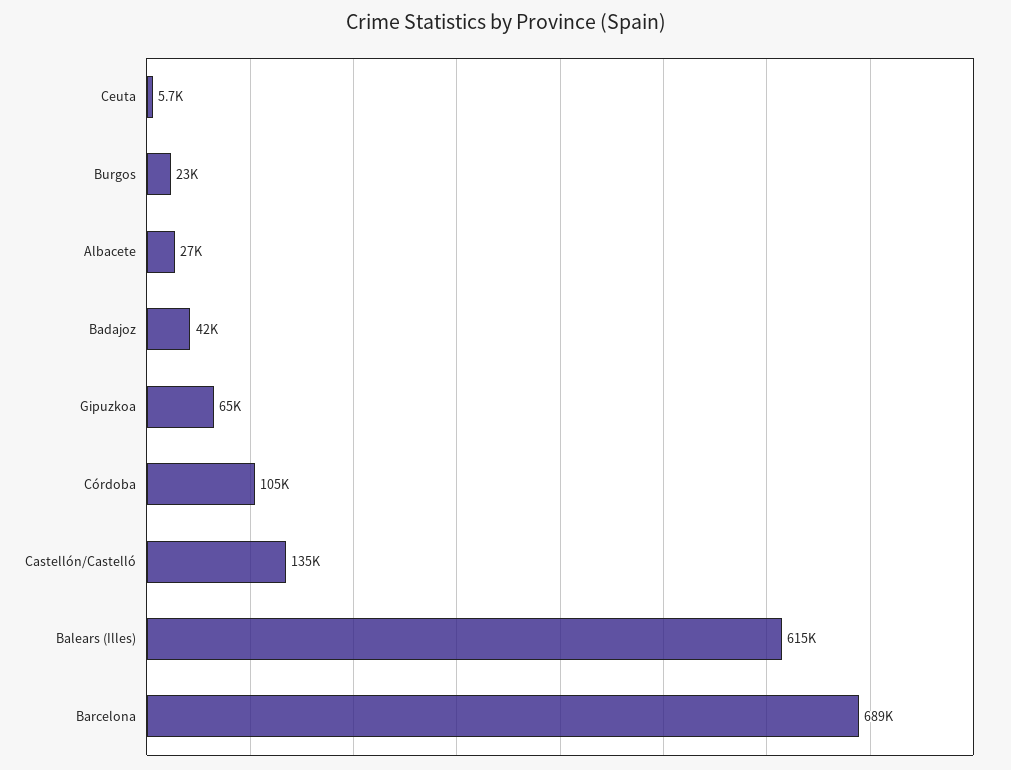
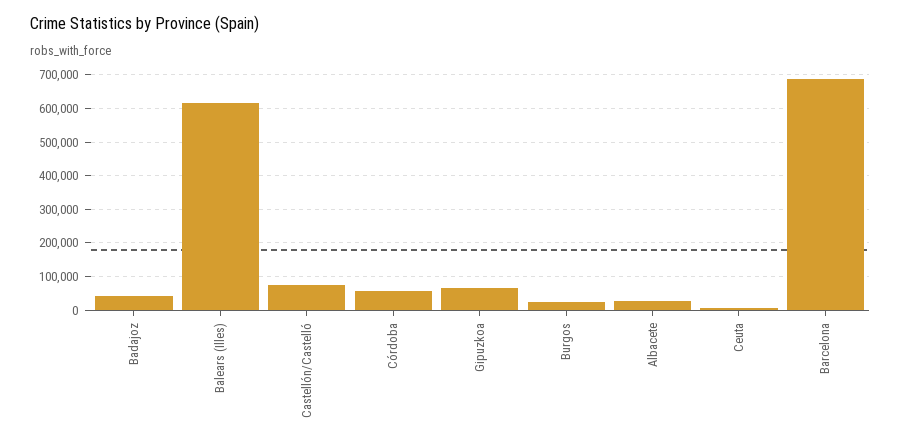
  {
    "Ceuta": 5700,
    "Burgos": 23000,
    "Albacete": 27000,
    "Badajoz": 42000,
    "Gipuzkoa": 65000,
-   "Córdoba": 105000,
+   "Córdoba": 60000,
-   "Castellón/Castelló": 135000,
+   "Castellón/Castelló": 80000,
    "Balears (Illes)": 615000,
    "Barcelona": 689000
  }

